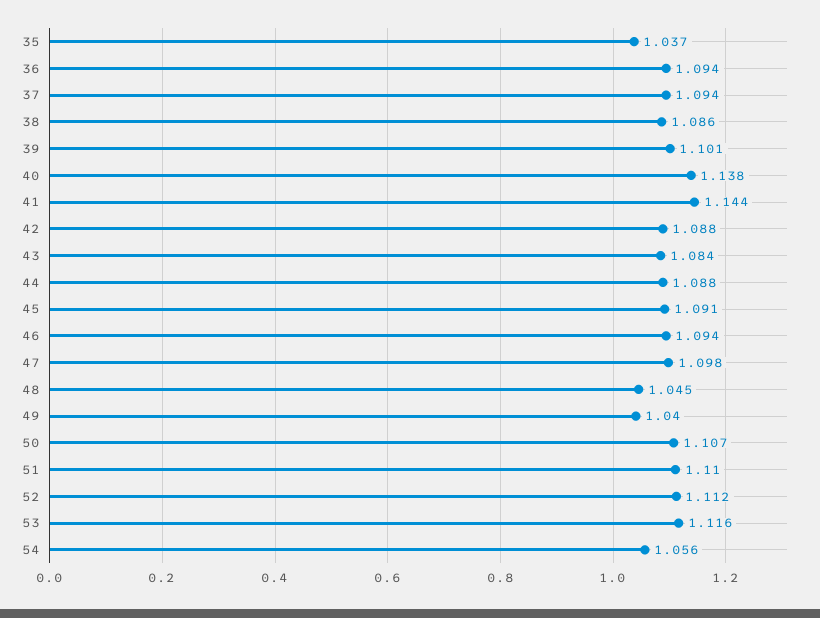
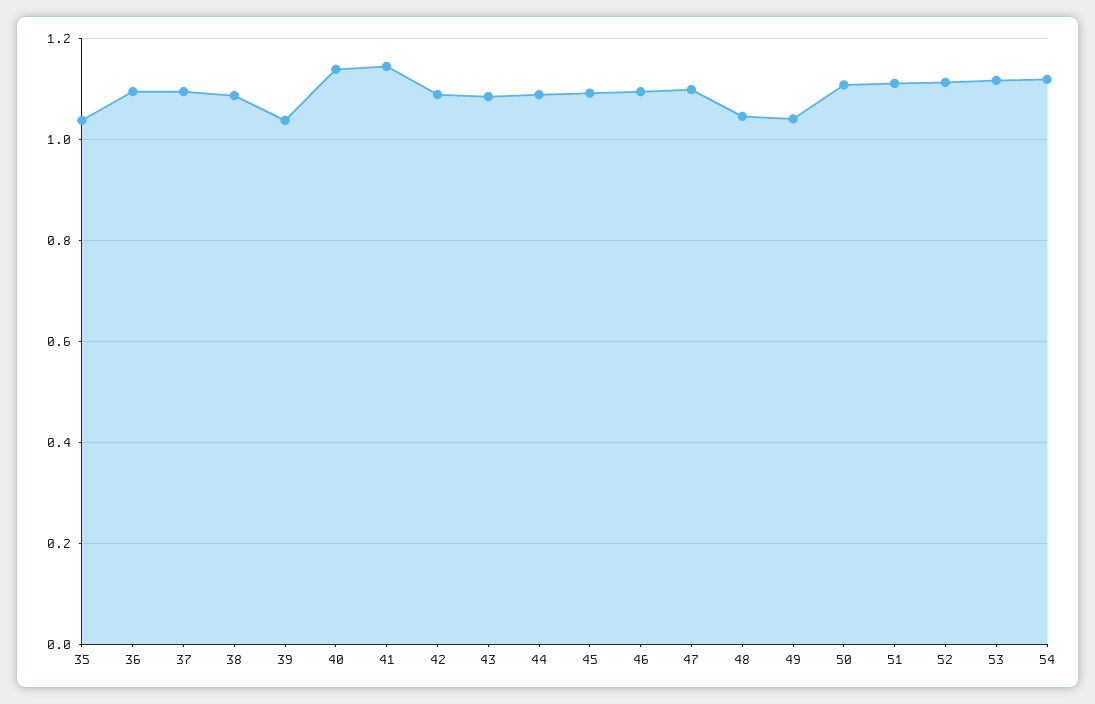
  {
    "35": 1.037,
    "36": 1.094,
    "37": 1.094,
    "38": 1.086,
-   "39": 1.101,
+   "39": 1.04,
    "40": 1.138,
    "41": 1.144,
    "42": 1.088,
    "43": 1.084,
    "44": 1.088,
    "45": 1.091,
    "46": 1.094,
    "47": 1.098,
    "48": 1.045,
    "49": 1.04,
    "50": 1.107,
    "51": 1.11,
    "52": 1.112,
    "53": 1.116,
-   "54": 1.056
+   "54": 1.12
  }

